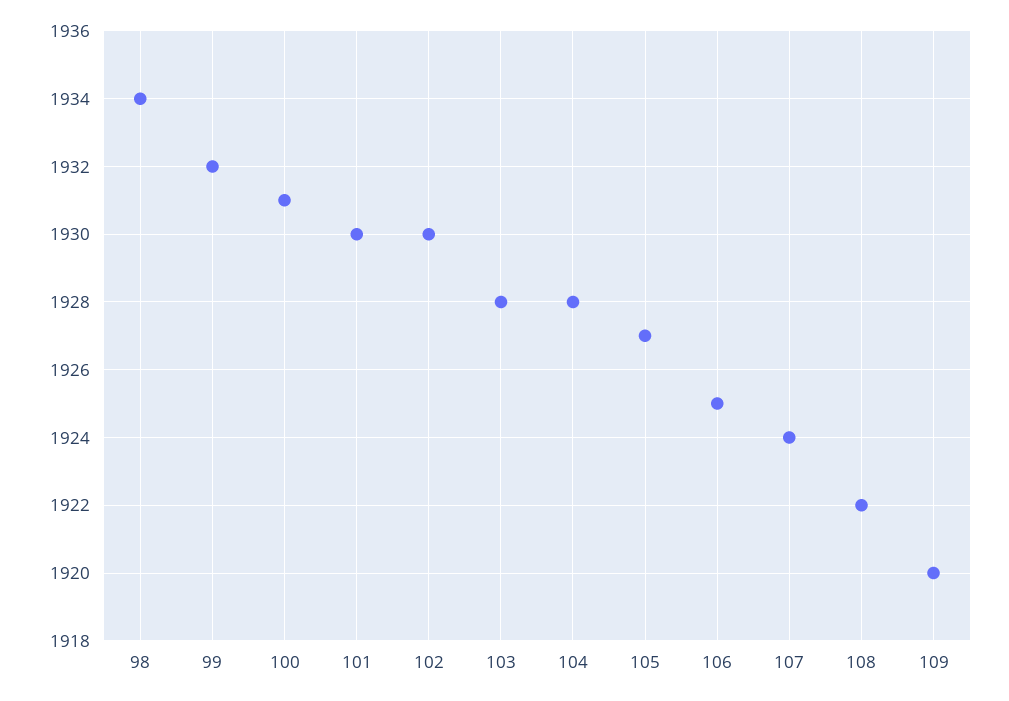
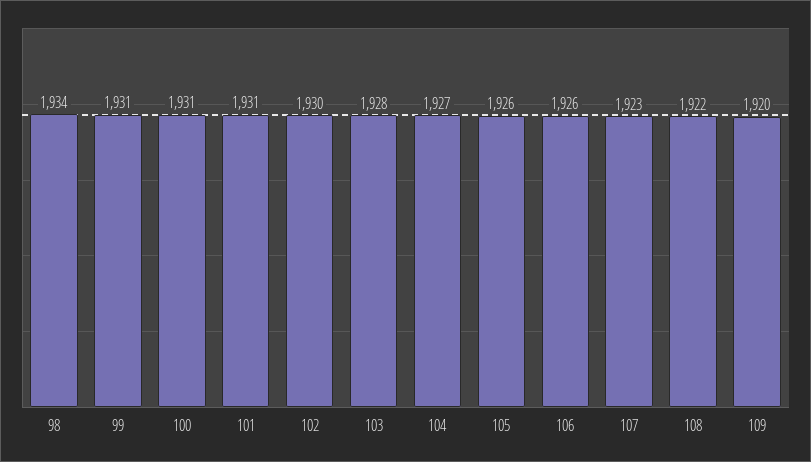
  {
    "98": 1934,
-   "99": 1932,
+   "99": 1931,
    "100": 1931,
-   "101": 1930,
+   "101": 1931,
    "102": 1930,
    "103": 1928,
-   "104": 1928,
+   "104": 1927,
-   "105": 1927,
+   "105": 1926,
-   "106": 1925,
+   "106": 1926,
-   "107": 1924,
+   "107": 1923,
    "108": 1922,
    "109": 1920
  }

